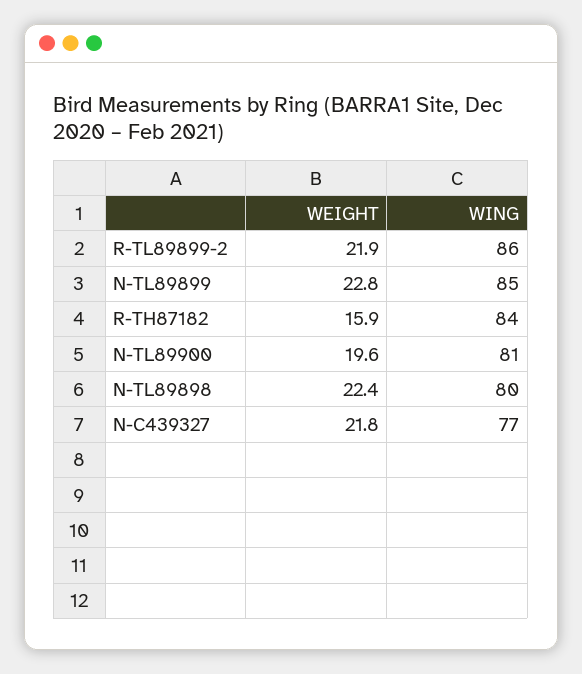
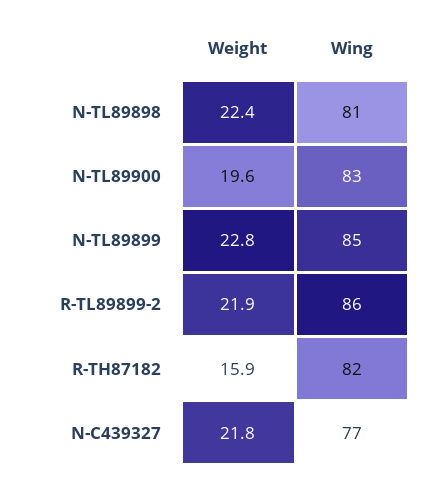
  {
    "WEIGHT": {
      "R-TL89899-2": 21.9,
      "N-TL89899": 22.8,
      "R-TH87182": 15.9,
      "N-TL89900": 19.6,
      "N-TL89898": 22.4,
      "N-C439327": 21.8
    },
    "WING": {
      "R-TL89899-2": 86,
      "N-TL89899": 85,
-     "R-TH87182": 84,
+     "R-TH87182": 82,
-     "N-TL89900": 81,
+     "N-TL89900": 83,
-     "N-TL89898": 80,
+     "N-TL89898": 81,
      "N-C439327": 77
    }
  }

